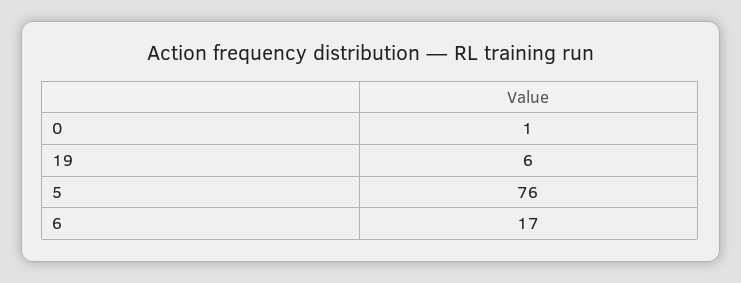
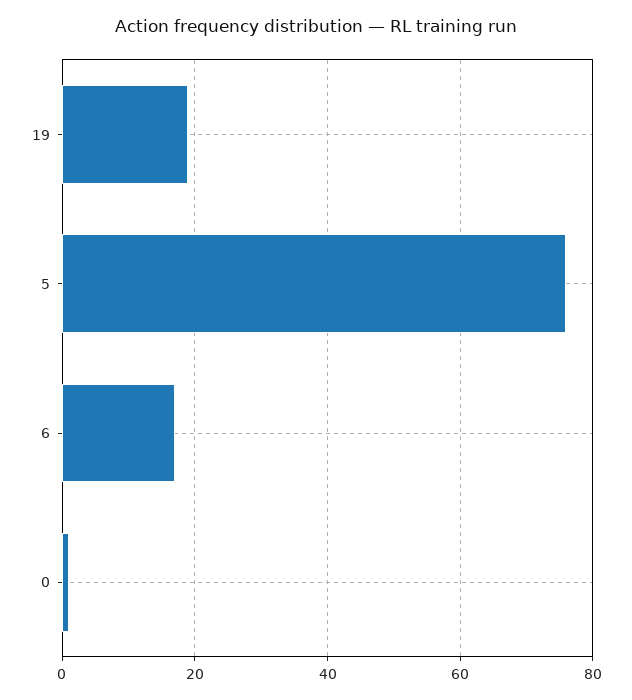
  {
    "0": 1,
-   "19": 6,
+   "19": 20,
    "5": 76,
    "6": 17
  }

